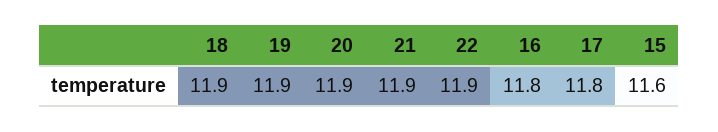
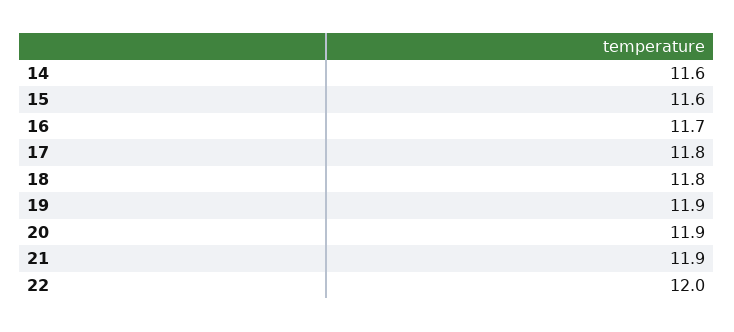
  {
-   "18": 11.9,
+   "18": 11.8,
    "19": 11.9,
    "20": 11.9,
    "21": 11.9,
-   "22": 11.9,
+   "22": 12,
-   "16": 11.8,
+   "16": 11.7,
    "17": 11.8,
-   "15": 11.6
+   "15": 11.6,
+   "14": 11.6
  }

